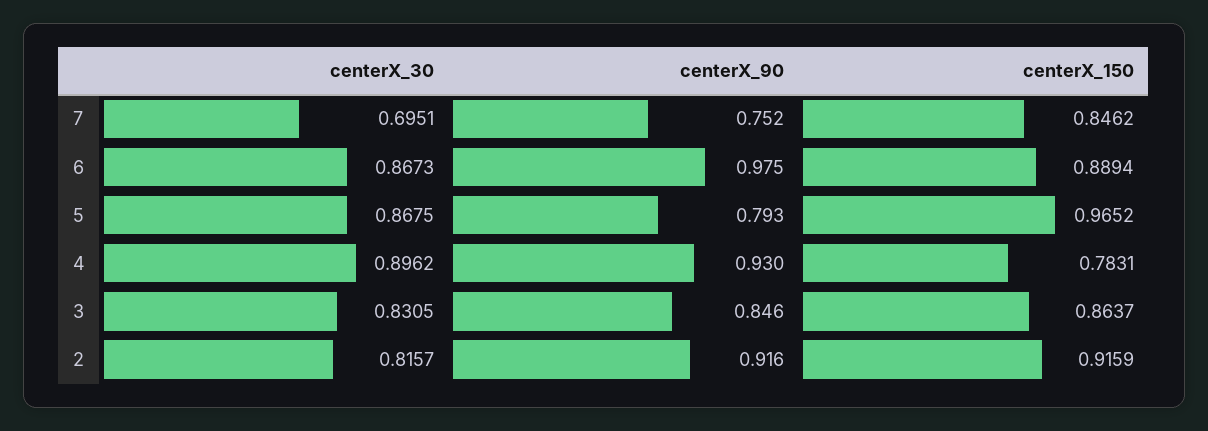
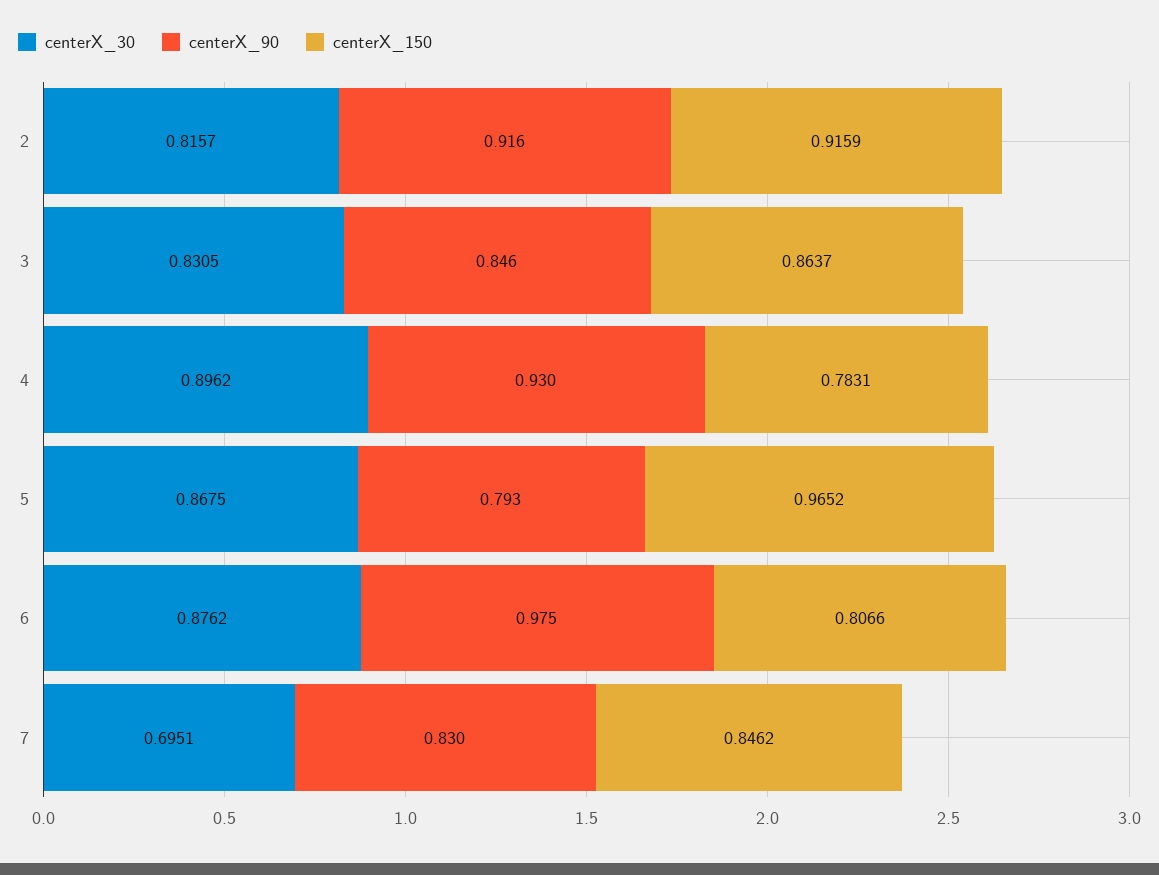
  {
    "centerX_30": {
      "7": 0.6951,
-     "6": 0.8673,
+     "6": 0.8762,
      "5": 0.8675,
      "4": 0.8962,
      "3": 0.8305,
      "2": 0.8157
    },
    "centerX_90": {
-     "7": 0.752,
+     "7": 0.83,
      "6": 0.975,
      "5": 0.793,
      "4": 0.93,
      "3": 0.846,
      "2": 0.916
    },
    "centerX_150": {
      "7": 0.8462,
-     "6": 0.8894,
+     "6": 0.8066,
      "5": 0.9652,
      "4": 0.7831,
      "3": 0.8637,
      "2": 0.9159
    }
  }

